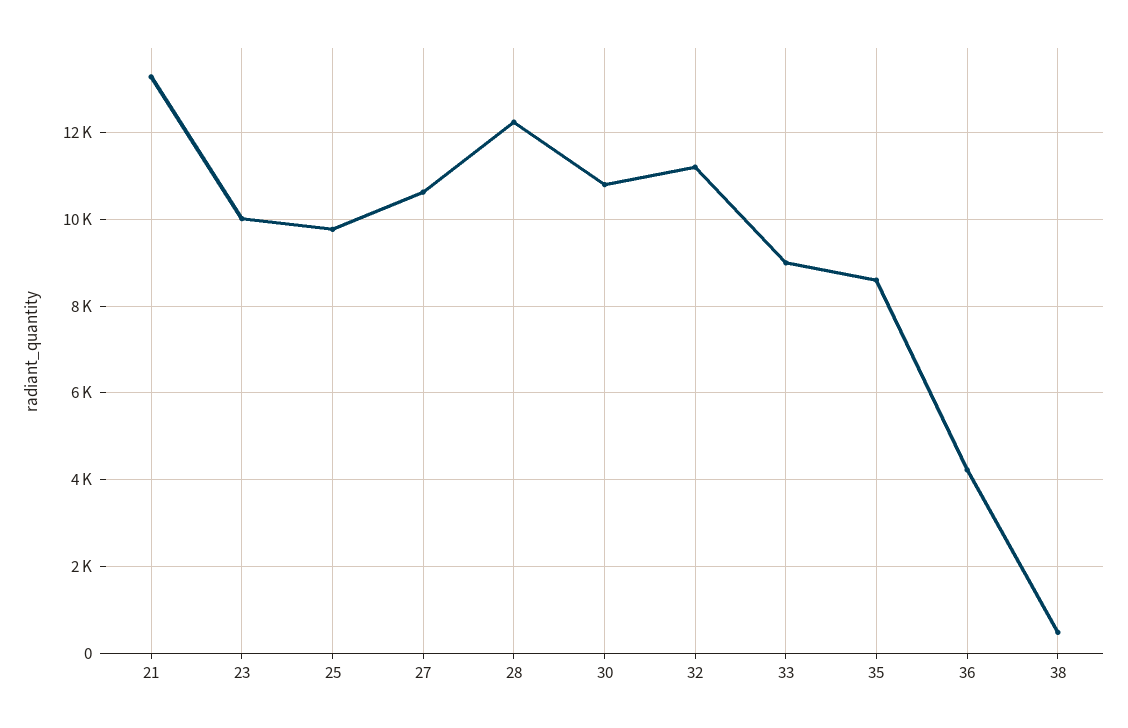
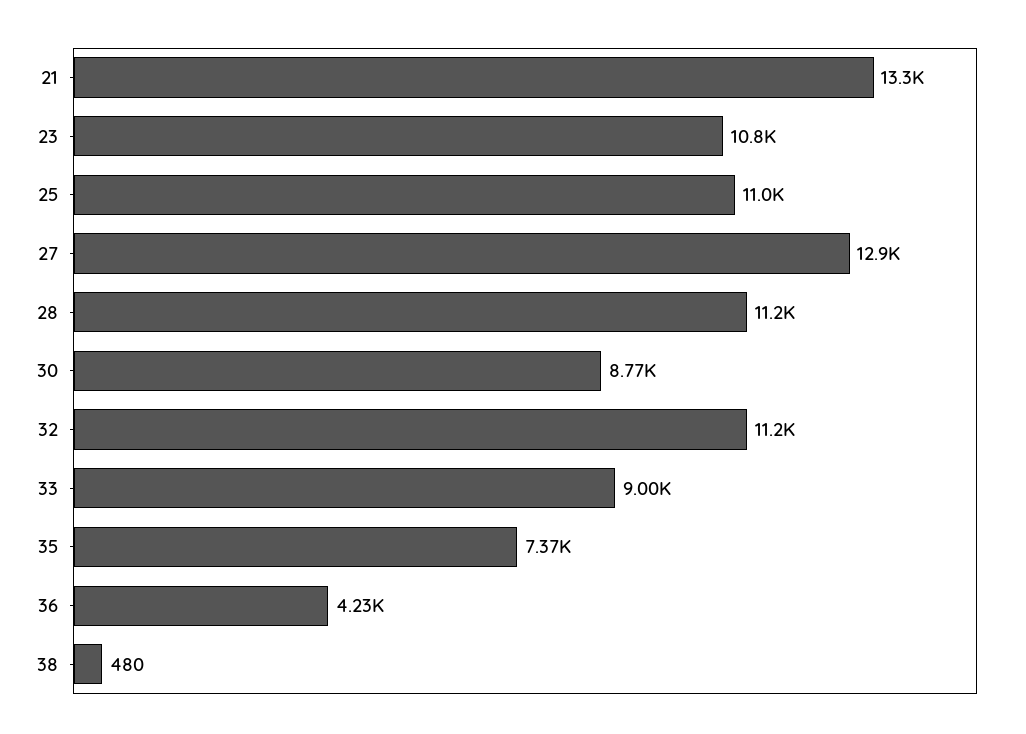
  {
    "21": 13300,
-   "23": 10000,
+   "23": 10800,
-   "25": 9800,
+   "25": 11000,
-   "27": 10600,
+   "27": 12900,
-   "28": 12200,
+   "28": 11200,
-   "30": 10800,
+   "30": 8770,
    "32": 11200,
    "33": 9000,
-   "35": 8600,
+   "35": 7370,
    "36": 4230,
    "38": 480
  }

